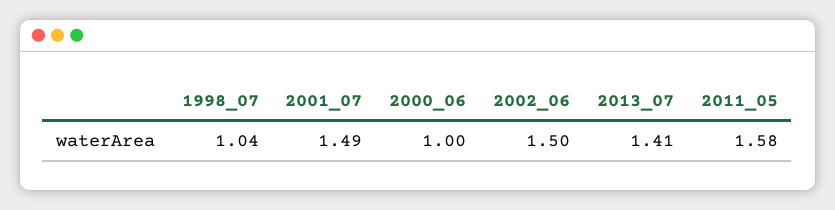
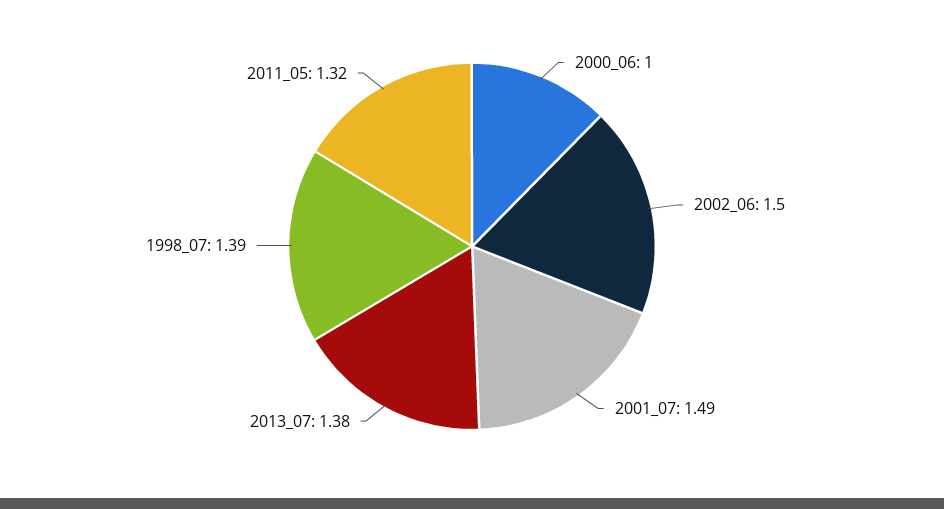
  {
-   "1998_07": 1.04,
+   "1998_07": 1.39,
    "2001_07": 1.49,
    "2000_06": 1,
    "2002_06": 1.5,
-   "2013_07": 1.41,
+   "2013_07": 1.38,
-   "2011_05": 1.58
+   "2011_05": 1.32
  }

